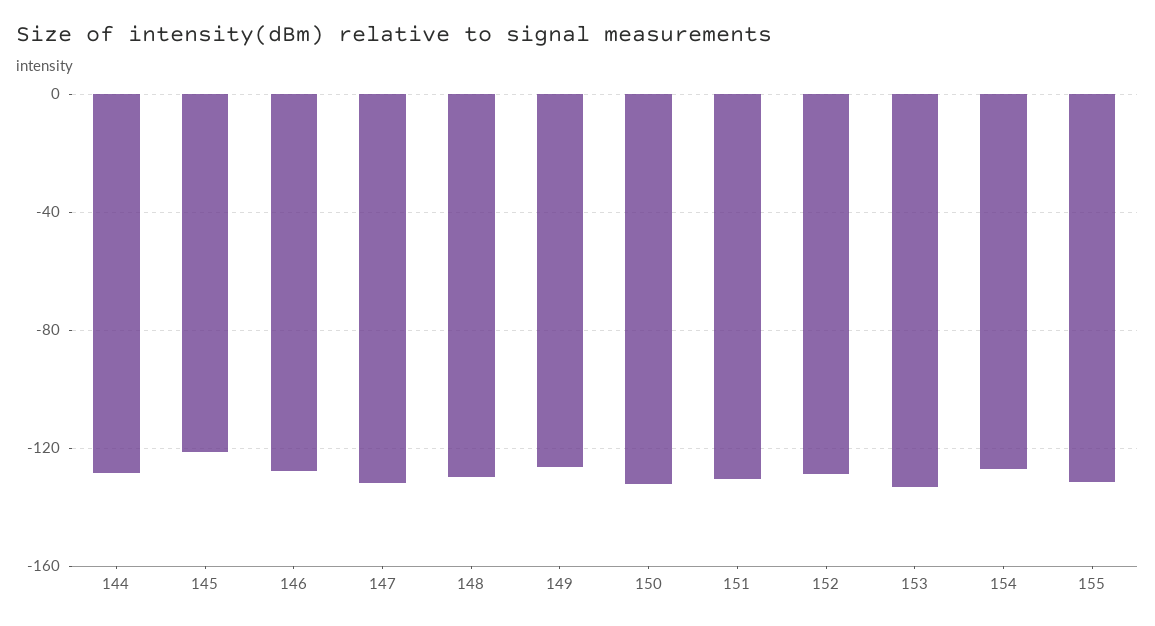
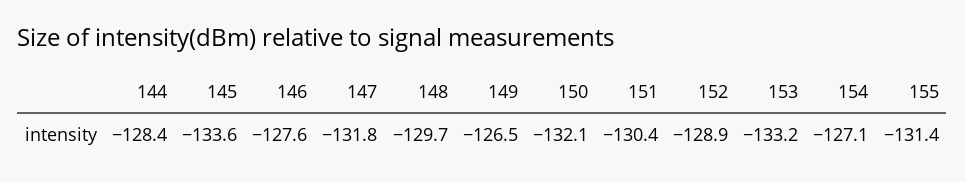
  {
    "144": -128.4,
-   "145": -120,
+   "145": -133.6,
    "146": -127.6,
    "147": -131.8,
    "148": -129.7,
    "149": -126.5,
    "150": -132.1,
    "151": -130.4,
    "152": -128.9,
    "153": -133.2,
    "154": -127.1,
    "155": -131.4
  }

